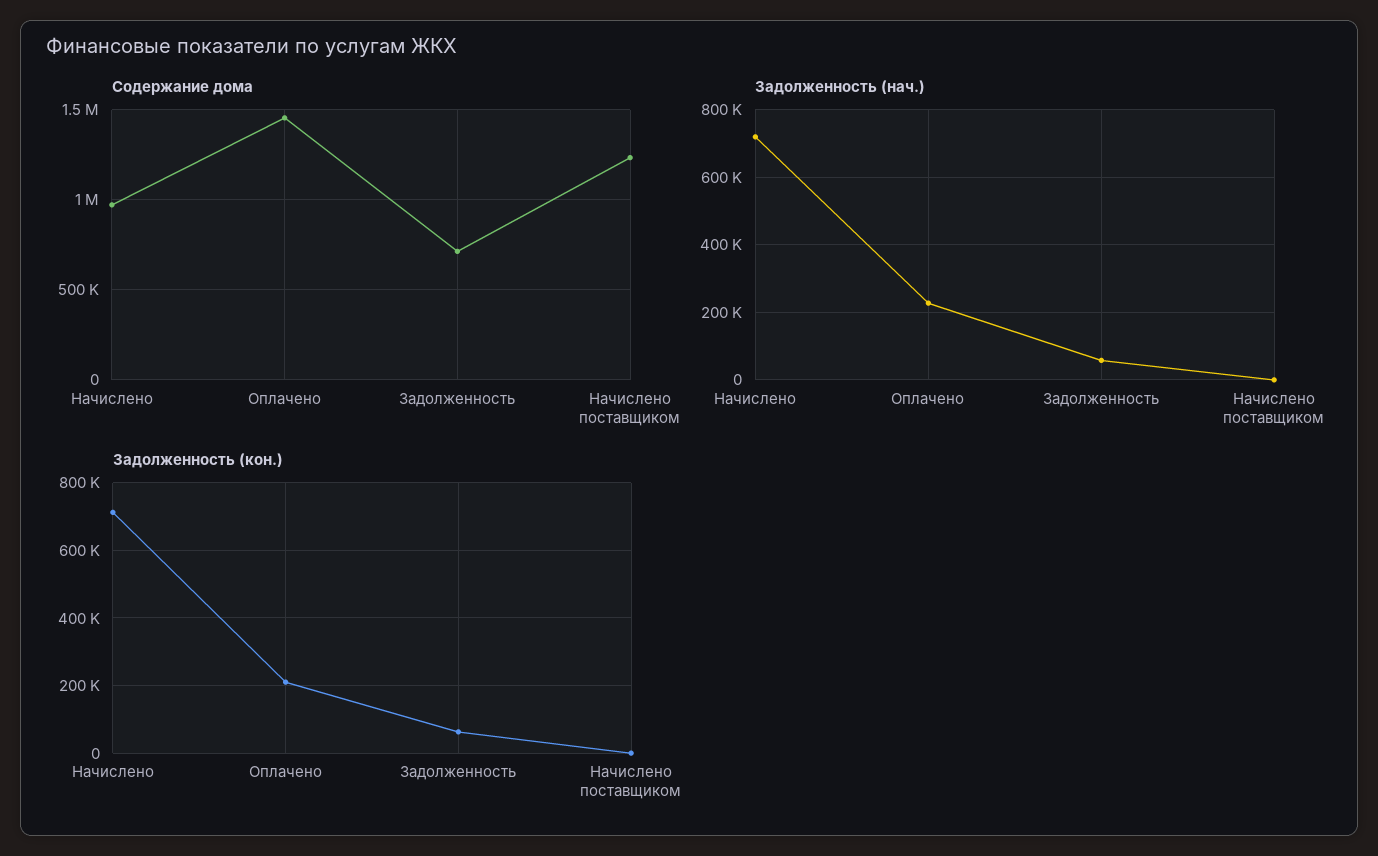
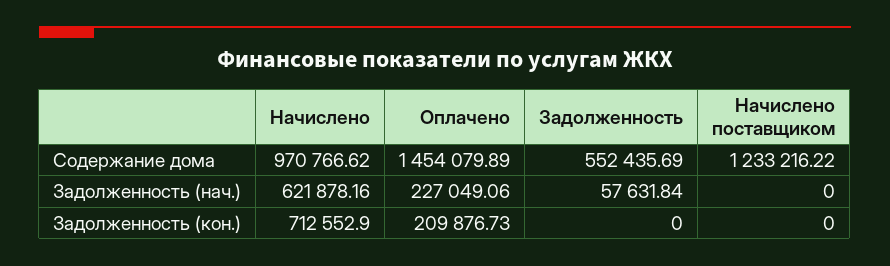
  {
    "Содержание дома": {
      "Начислено": 970766.62,
      "Оплачено": 1454079.89,
-     "Задолженность": 700000,
+     "Задолженность": 552435.69,
      "Начислено поставщиком": 1233216.22
    },
    "Задолженность (нач.)": {
-     "Начислено": 720000,
+     "Начислено": 621878.16,
      "Оплачено": 227049.06,
      "Задолженность": 57631.84,
      "Начислено поставщиком": 0
    },
    "Задолженность (кон.)": {
      "Начислено": 712552.9,
      "Оплачено": 209876.73,
-     "Задолженность": 60000,
+     "Задолженность": 0,
      "Начислено поставщиком": 0
    }
  }

